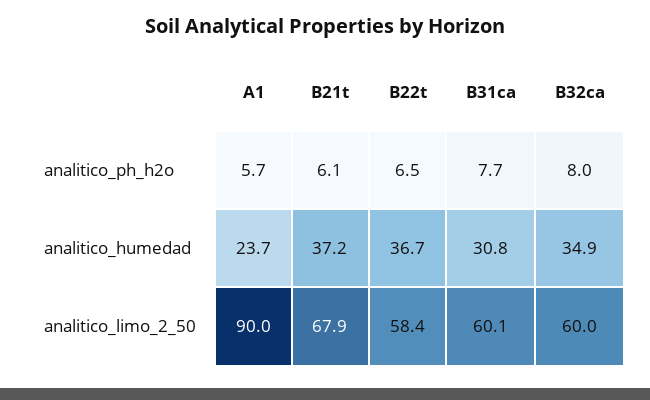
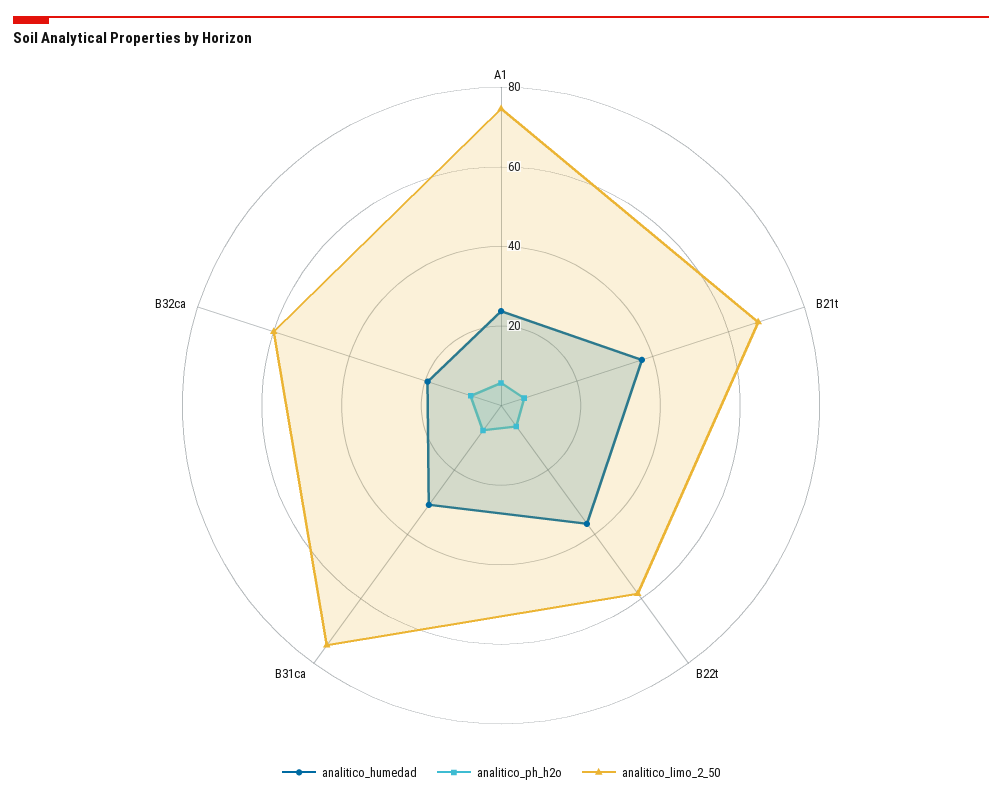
  {
    "analitico_ph_h2o": {
      "A1": 5.7,
      "B21t": 6.1,
      "B22t": 6.5,
      "B31ca": 7.7,
      "B32ca": 8
    },
    "analitico_humedad": {
      "A1": 23.7,
      "B21t": 37.2,
      "B22t": 36.7,
      "B31ca": 30.8,
-     "B32ca": 34.9
+     "B32ca": 20
    },
    "analitico_limo_2_50": {
-     "A1": 90,
+     "A1": 75,
      "B21t": 67.9,
      "B22t": 58.4,
-     "B31ca": 60.1,
+     "B31ca": 75,
      "B32ca": 60
    }
  }

